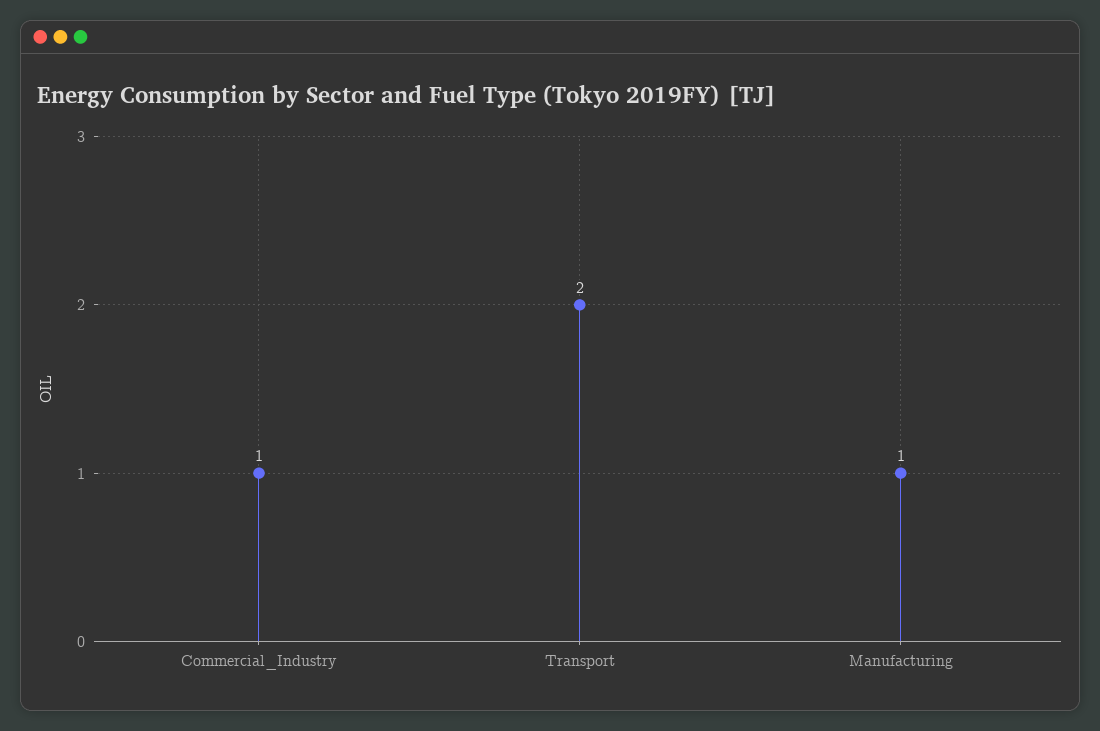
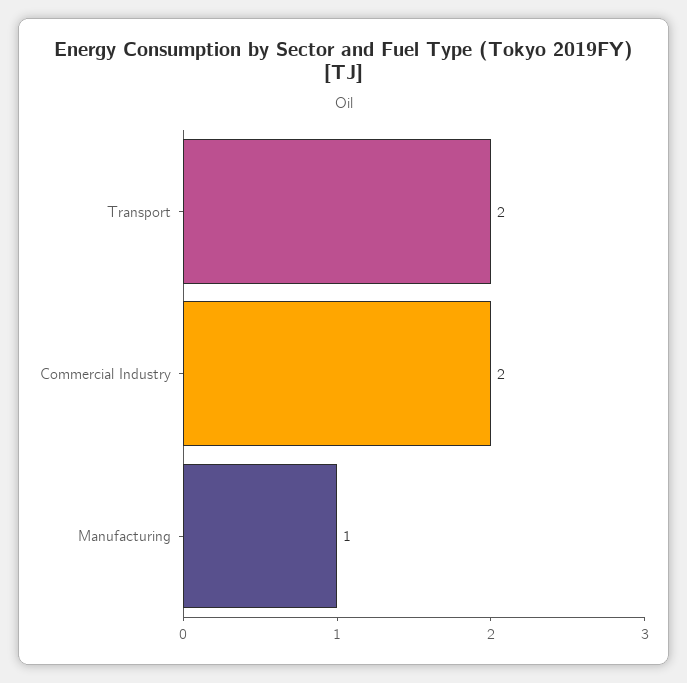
  {
-   "Commercial_Industry": 1,
+   "Commercial_Industry": 2,
    "Transport": 2,
    "Manufacturing": 1
  }

